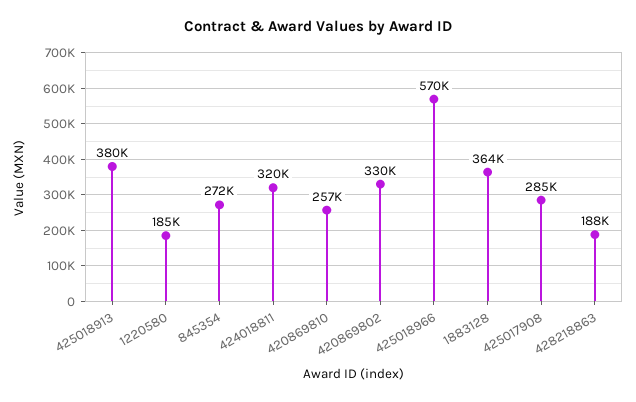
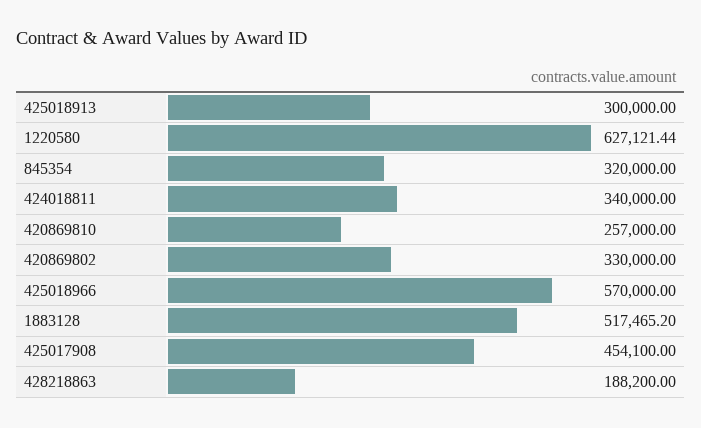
  {
-   "425018913": 380000,
+   "425018913": 300000,
-   "1220580": 185000,
+   "1220580": 627121.44,
-   "845354": 272000,
+   "845354": 320000,
-   "424018811": 320000,
+   "424018811": 340000,
    "420869810": 257000,
    "420869802": 330000,
    "425018966": 570000,
-   "1883128": 364000,
+   "1883128": 517465.2,
-   "425017908": 285000,
+   "425017908": 454100,
    "428218863": 188200
  }

